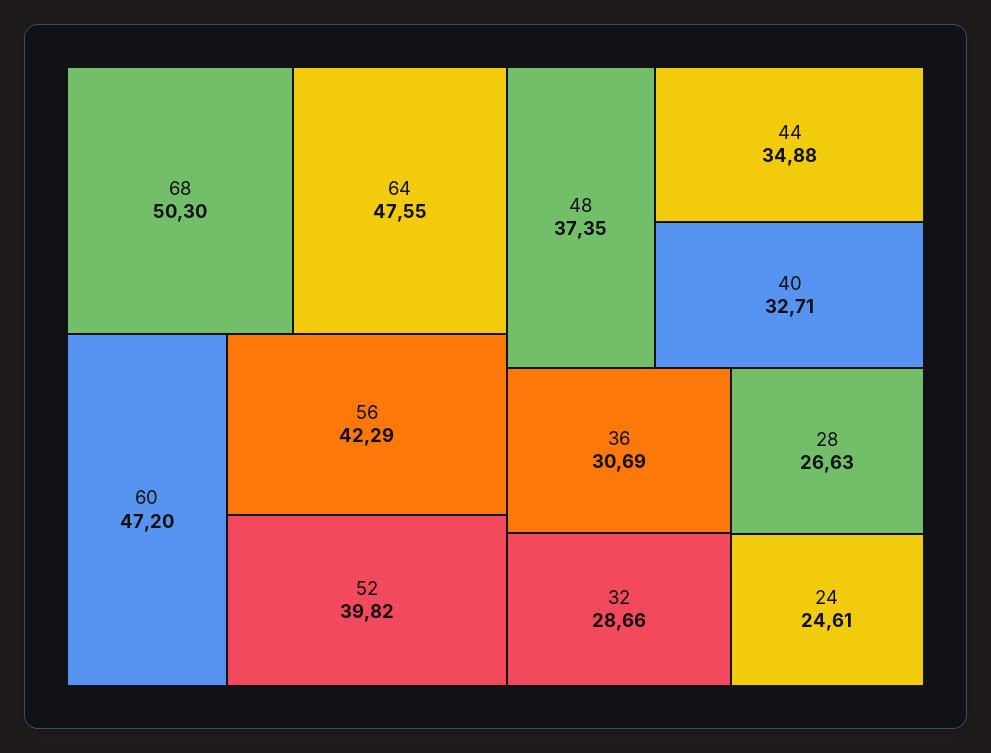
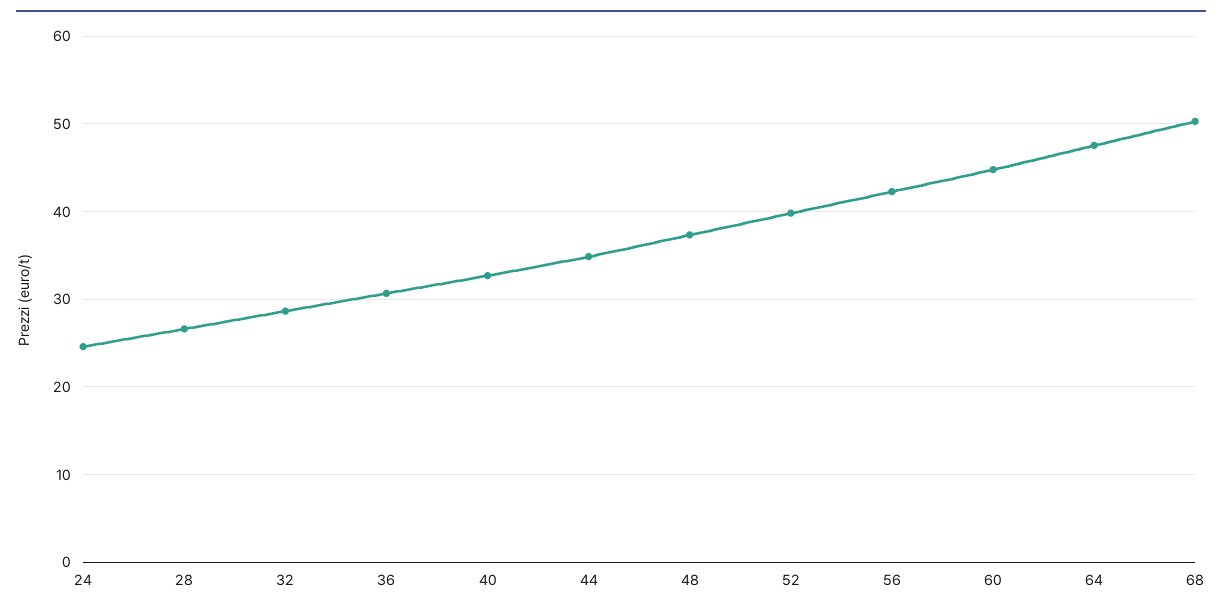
  {
    "68": 50.3,
    "64": 47.55,
-   "60": 47.2,
+   "60": 45,
    "56": 42.29,
    "52": 39.82,
    "48": 37.35,
    "44": 34.88,
    "40": 32.71,
    "36": 30.69,
    "32": 28.66,
    "28": 26.63,
    "24": 24.61
  }

